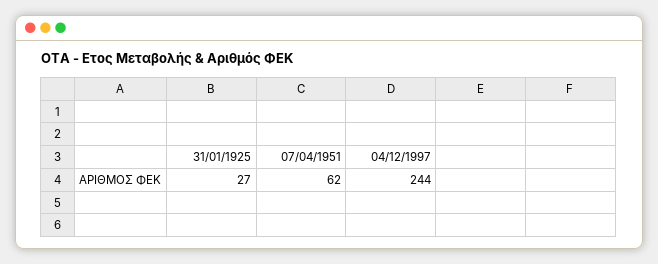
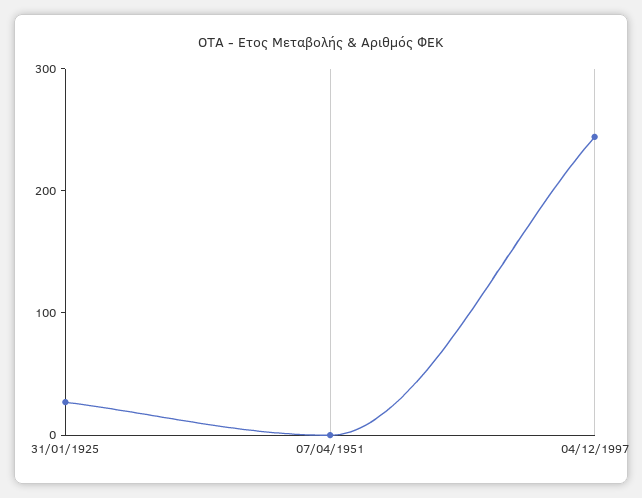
  {
    "31/01/1925": 27,
-   "07/04/1951": 62,
+   "07/04/1951": 0,
    "04/12/1997": 244
  }

